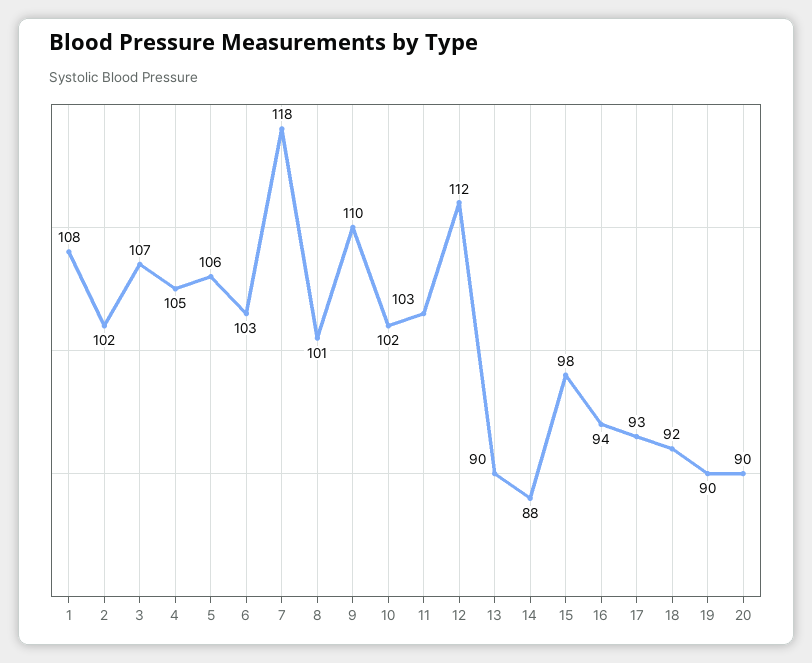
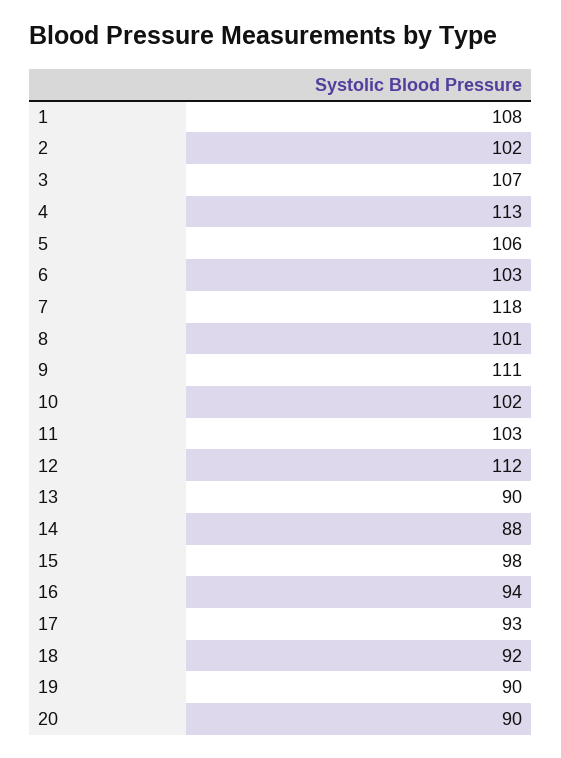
  {
    "1": 108,
    "2": 102,
    "3": 107,
-   "4": 105,
+   "4": 113,
    "5": 106,
    "6": 103,
    "7": 118,
    "8": 101,
-   "9": 110,
+   "9": 111,
    "10": 102,
    "11": 103,
    "12": 112,
    "13": 90,
    "14": 88,
    "15": 98,
    "16": 94,
    "17": 93,
    "18": 92,
    "19": 90,
    "20": 90
  }

